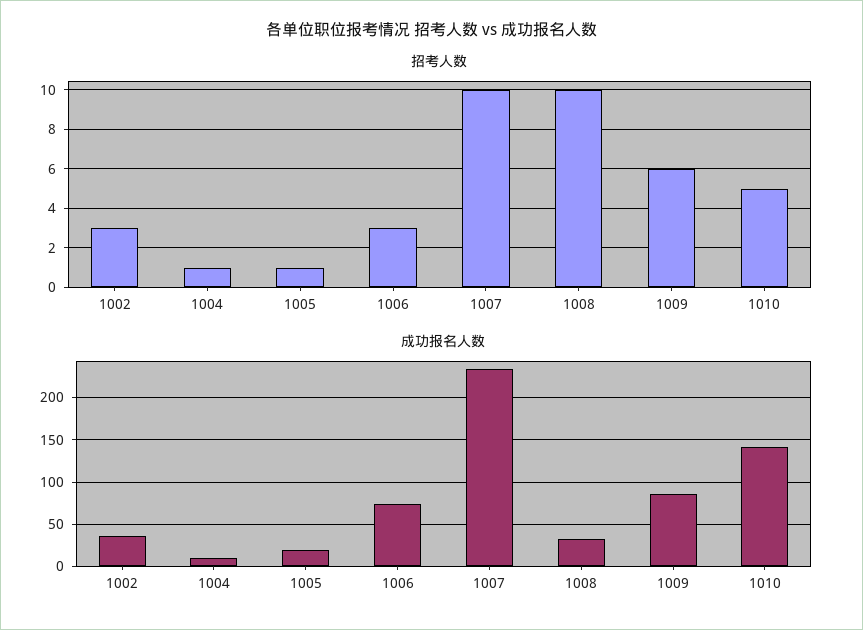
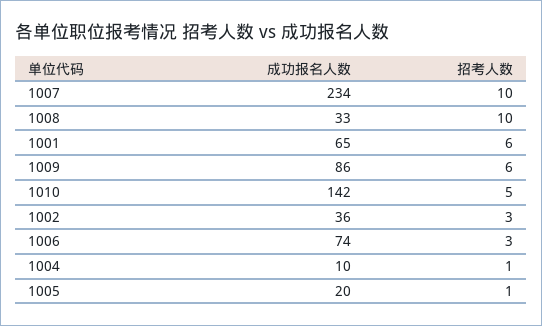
  {
    "招考人数": {
      "1002": 3,
      "1004": 1,
      "1005": 1,
      "1006": 3,
      "1007": 10,
      "1008": 10,
      "1009": 6,
-     "1010": 5
+     "1010": 5,
+     "1001": 6
    },
    "成功报名人数": {
      "1002": 36,
      "1004": 10,
      "1005": 20,
      "1006": 74,
      "1007": 234,
      "1008": 33,
      "1009": 86,
-     "1010": 142
+     "1010": 142,
+     "1001": 65
    }
  }

